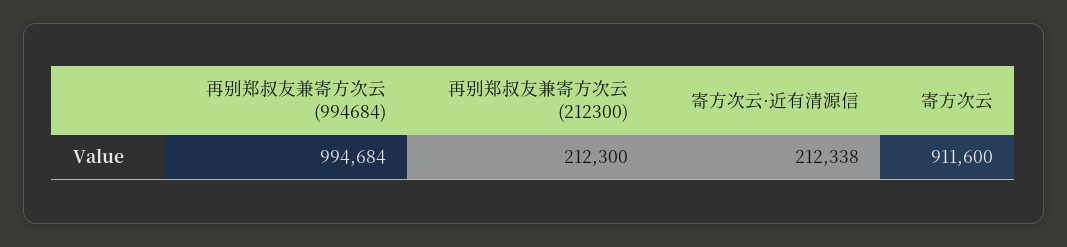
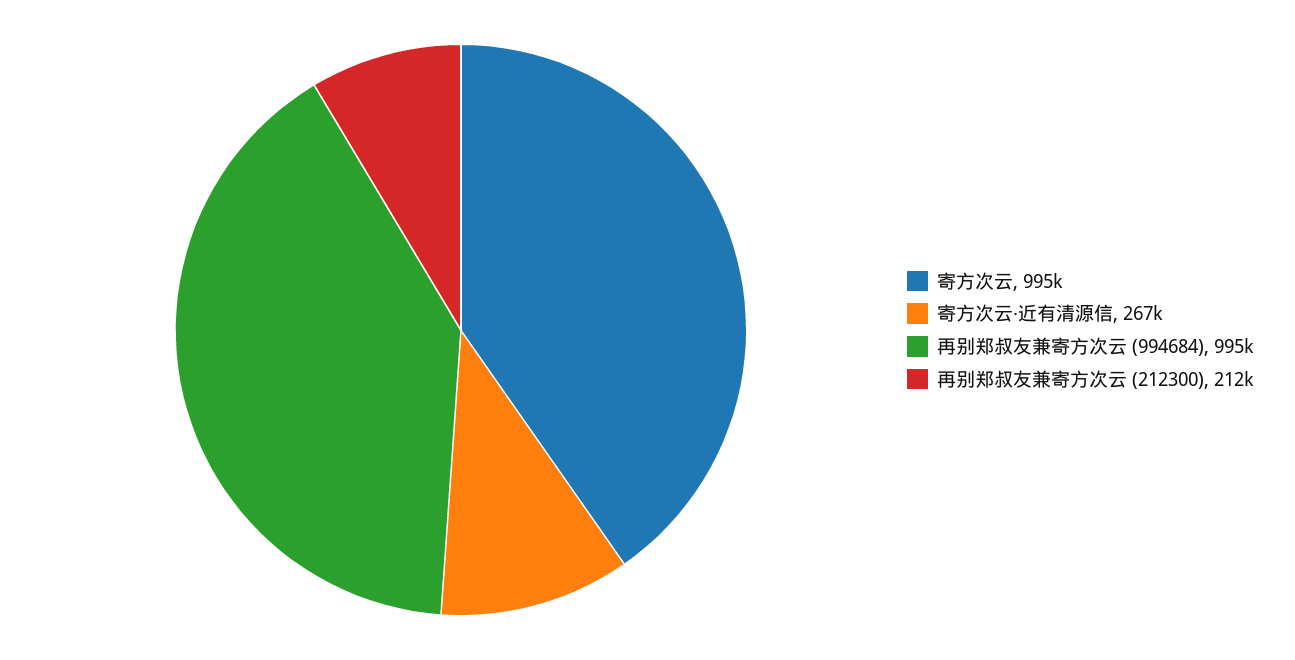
  {
    "再别郑叔友兼寄方次云 (994684)": 994684,
    "再别郑叔友兼寄方次云 (212300)": 212300,
-   "寄方次云·近有清源信": 212338,
+   "寄方次云·近有清源信": 267000,
-   "寄方次云": 911600
+   "寄方次云": 995000
  }

